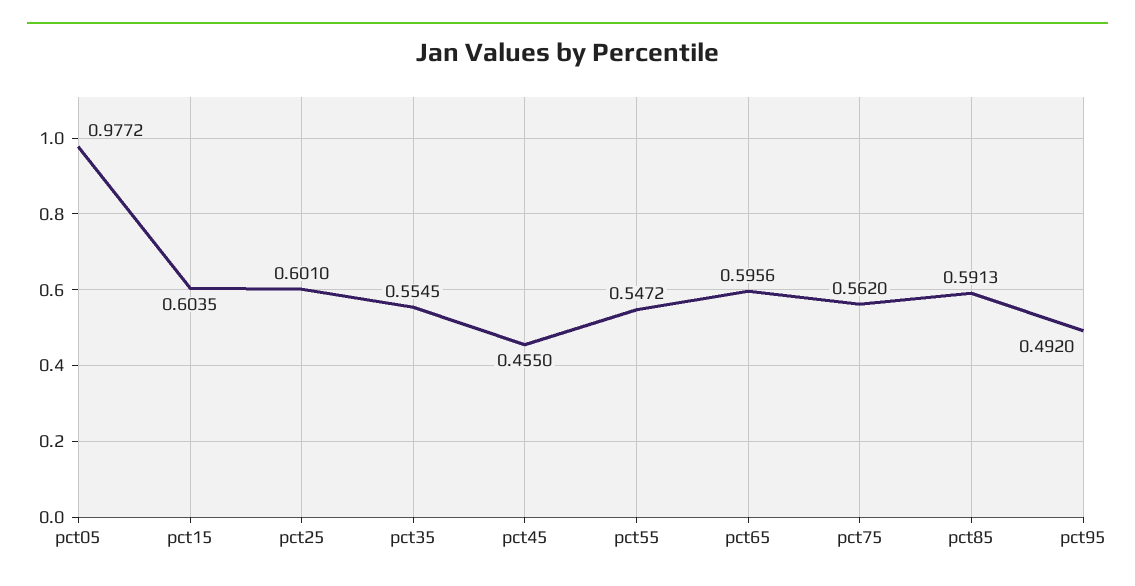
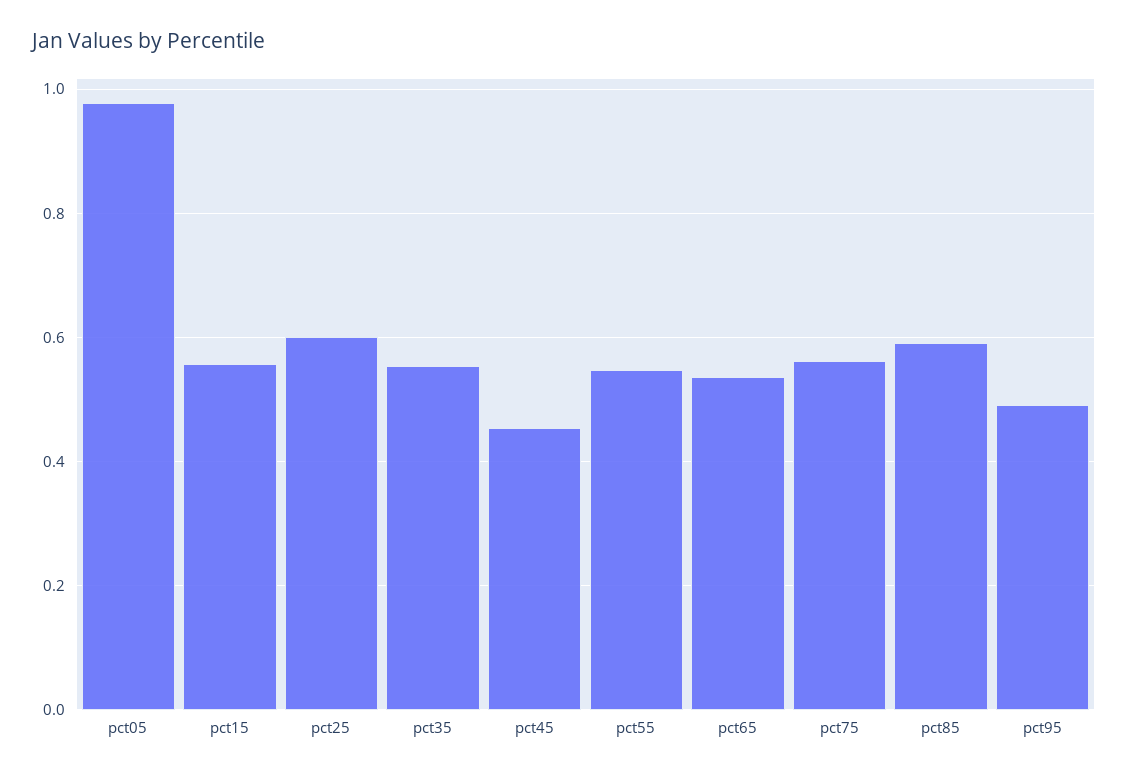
  {
    "pct05": 0.9772,
-   "pct15": 0.6035,
+   "pct15": 0.56,
    "pct25": 0.601,
    "pct35": 0.5545,
    "pct45": 0.455,
    "pct55": 0.5472,
-   "pct65": 0.5956,
+   "pct65": 0.54,
    "pct75": 0.562,
    "pct85": 0.5913,
    "pct95": 0.492
  }

